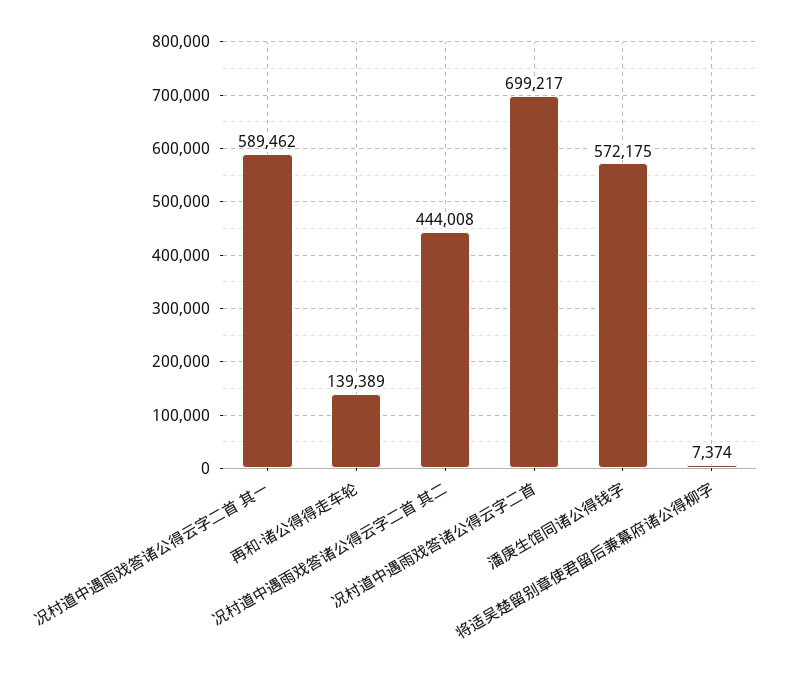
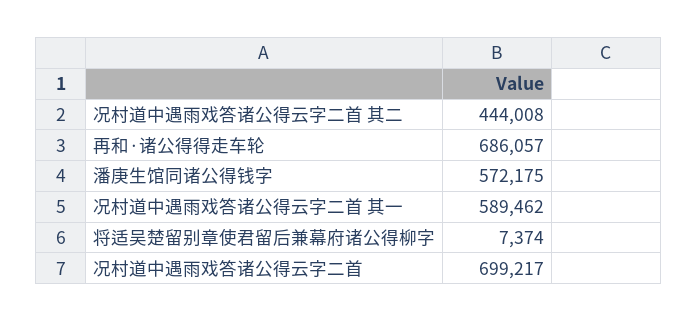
  {
    "况村道中遇雨戏答诸公得云字二首 其一": 589462,
-   "再和·诸公得得走车轮": 139389,
+   "再和·诸公得得走车轮": 686057,
    "况村道中遇雨戏答诸公得云字二首 其二": 444008,
    "况村道中遇雨戏答诸公得云字二首": 699217,
    "潘庚生馆同诸公得钱字": 572175,
    "将适吴楚留别章使君留后兼幕府诸公得柳字": 7374
  }

